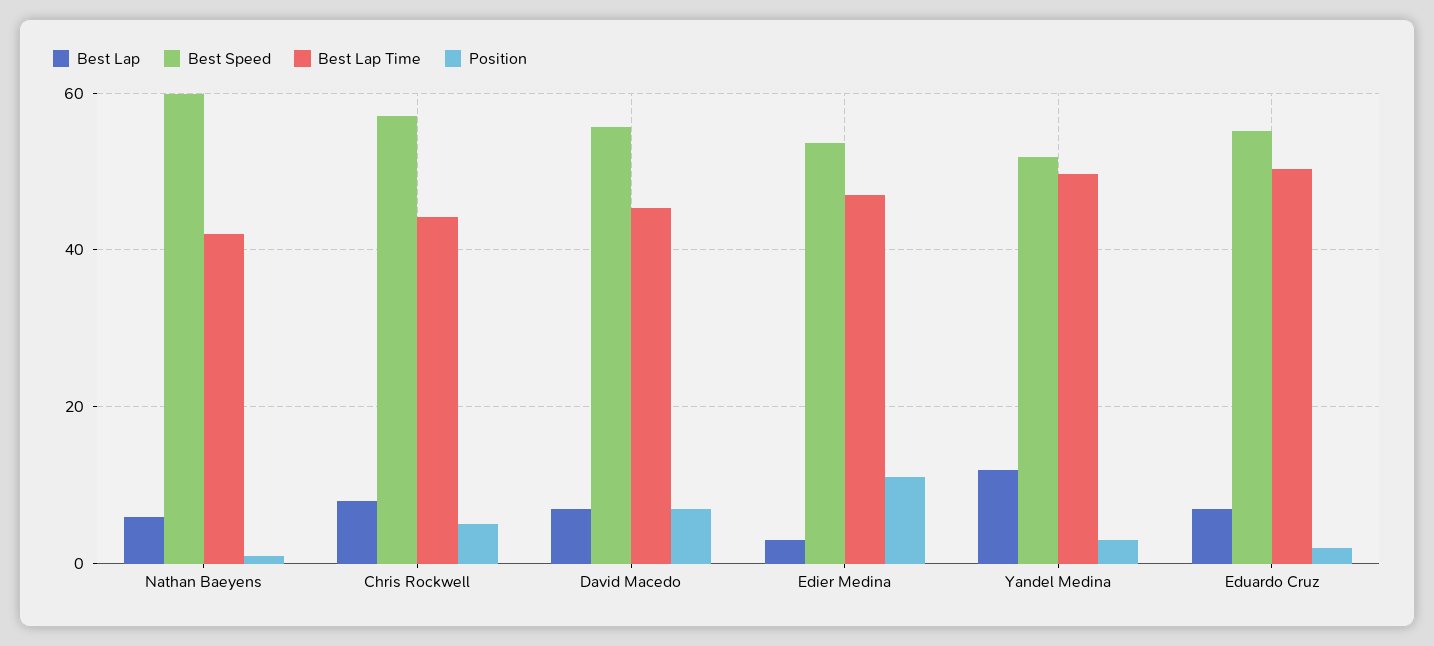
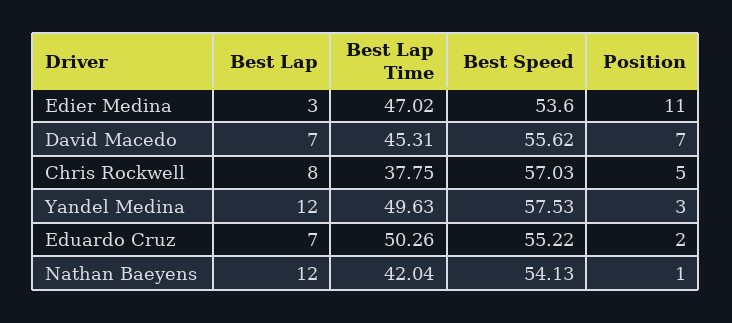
  {
    "Best Lap": {
-     "Nathan Baeyens": 6,
+     "Nathan Baeyens": 12,
      "Chris Rockwell": 8,
      "David Macedo": 7,
      "Edier Medina": 3,
      "Yandel Medina": 12,
      "Eduardo Cruz": 7
    },
    "Best Speed": {
-     "Nathan Baeyens": 60,
+     "Nathan Baeyens": 54.13,
      "Chris Rockwell": 57.03,
      "David Macedo": 55.62,
      "Edier Medina": 53.6,
-     "Yandel Medina": 52,
+     "Yandel Medina": 57.53,
      "Eduardo Cruz": 55.22
    },
    "Best Lap Time": {
      "Nathan Baeyens": 42.04,
-     "Chris Rockwell": 44,
+     "Chris Rockwell": 37.75,
      "David Macedo": 45.31,
      "Edier Medina": 47.02,
      "Yandel Medina": 49.63,
      "Eduardo Cruz": 50.26
    },
    "Position": {
      "Nathan Baeyens": 1,
      "Chris Rockwell": 5,
      "David Macedo": 7,
      "Edier Medina": 11,
      "Yandel Medina": 3,
      "Eduardo Cruz": 2
    }
  }

